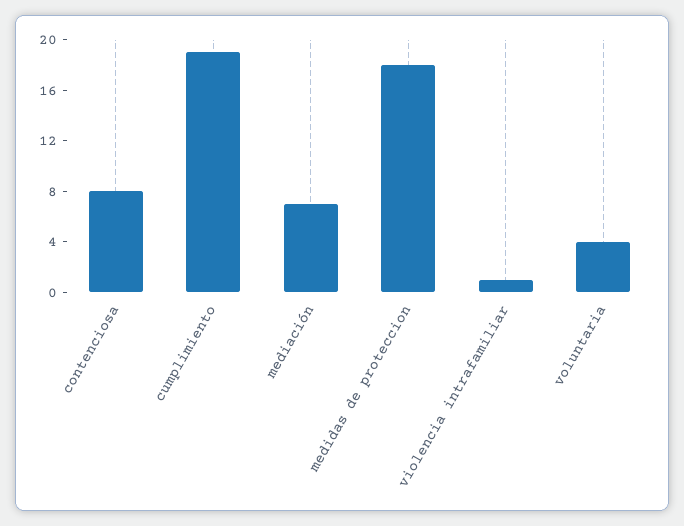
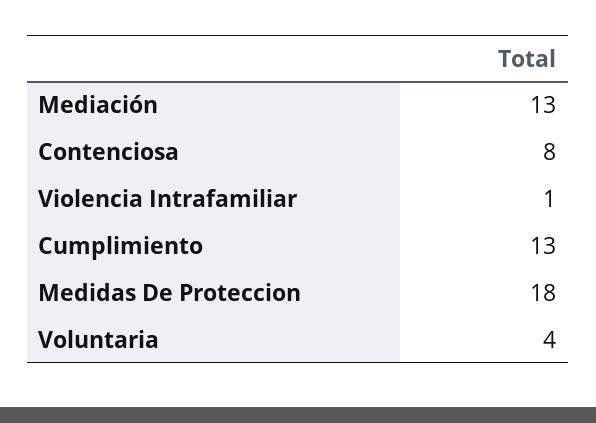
  {
    "contenciosa": 8,
-   "cumplimiento": 19,
+   "cumplimiento": 13,
-   "mediación": 7,
+   "mediación": 13,
    "medidas de proteccion": 18,
    "violencia intrafamiliar": 1,
    "voluntaria": 4
  }

